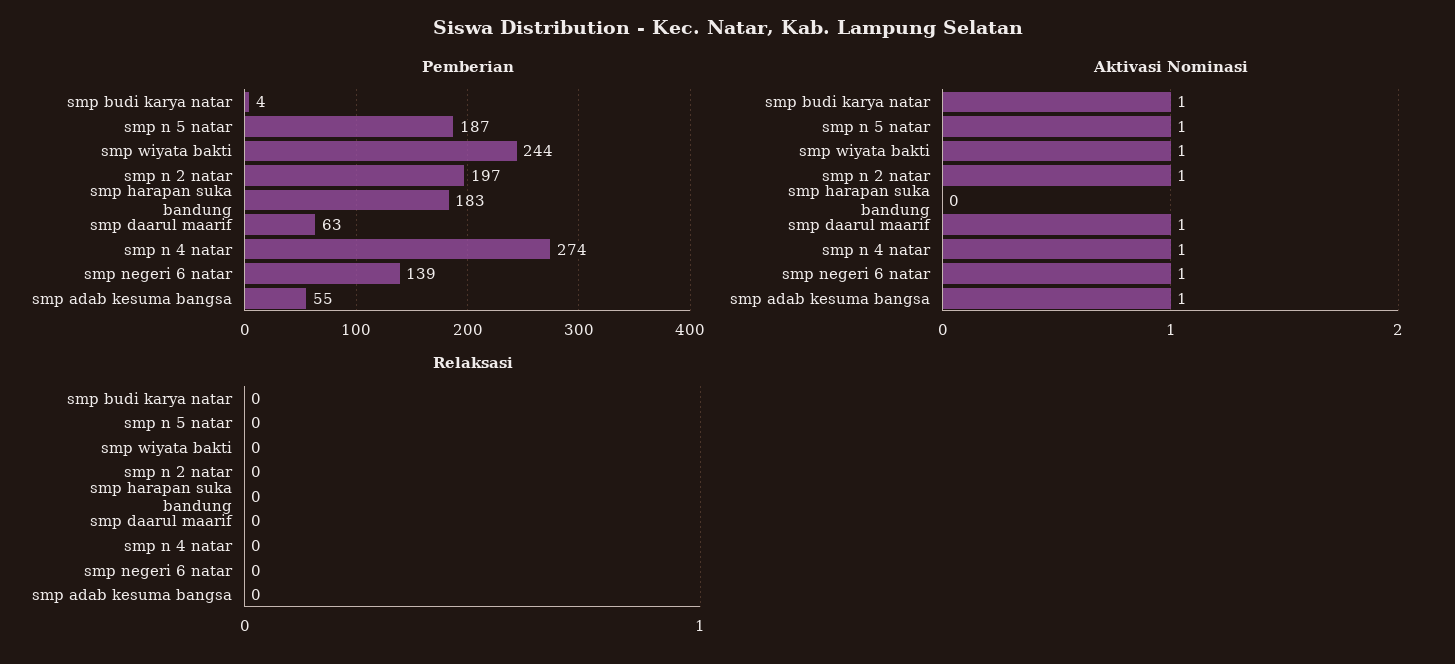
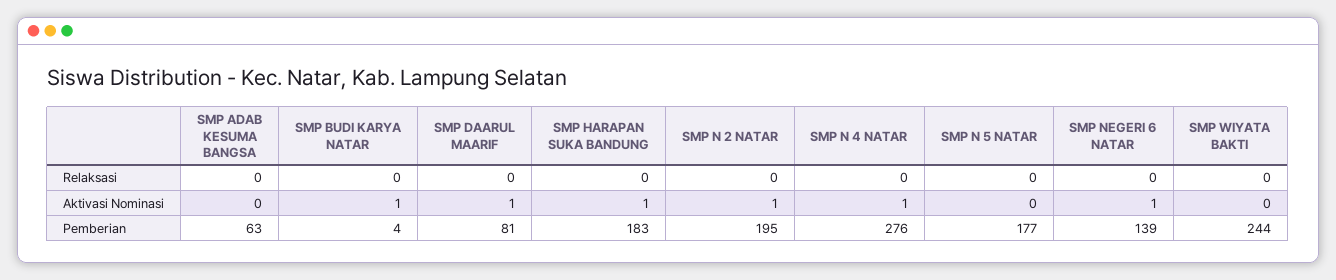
  {
    "Pemberian": {
      "smp budi karya natar": 4,
-     "smp n 5 natar": 187,
+     "smp n 5 natar": 177,
      "smp wiyata bakti": 244,
-     "smp n 2 natar": 197,
+     "smp n 2 natar": 195,
      "smp harapan suka bandung": 183,
-     "smp daarul maarif": 63,
+     "smp daarul maarif": 81,
-     "smp n 4 natar": 274,
+     "smp n 4 natar": 276,
      "smp negeri 6 natar": 139,
-     "smp adab kesuma bangsa": 55
+     "smp adab kesuma bangsa": 63
    },
    "Aktivasi Nominasi": {
      "smp budi karya natar": 1,
-     "smp n 5 natar": 1,
+     "smp n 5 natar": 0,
-     "smp wiyata bakti": 1,
+     "smp wiyata bakti": 0,
      "smp n 2 natar": 1,
-     "smp harapan suka bandung": 0,
+     "smp harapan suka bandung": 1,
      "smp daarul maarif": 1,
      "smp n 4 natar": 1,
      "smp negeri 6 natar": 1,
-     "smp adab kesuma bangsa": 1
+     "smp adab kesuma bangsa": 0
    },
    "Relaksasi": {
      "smp budi karya natar": 0,
      "smp n 5 natar": 0,
      "smp wiyata bakti": 0,
      "smp n 2 natar": 0,
      "smp harapan suka bandung": 0,
      "smp daarul maarif": 0,
      "smp n 4 natar": 0,
      "smp negeri 6 natar": 0,
      "smp adab kesuma bangsa": 0
    }
  }

